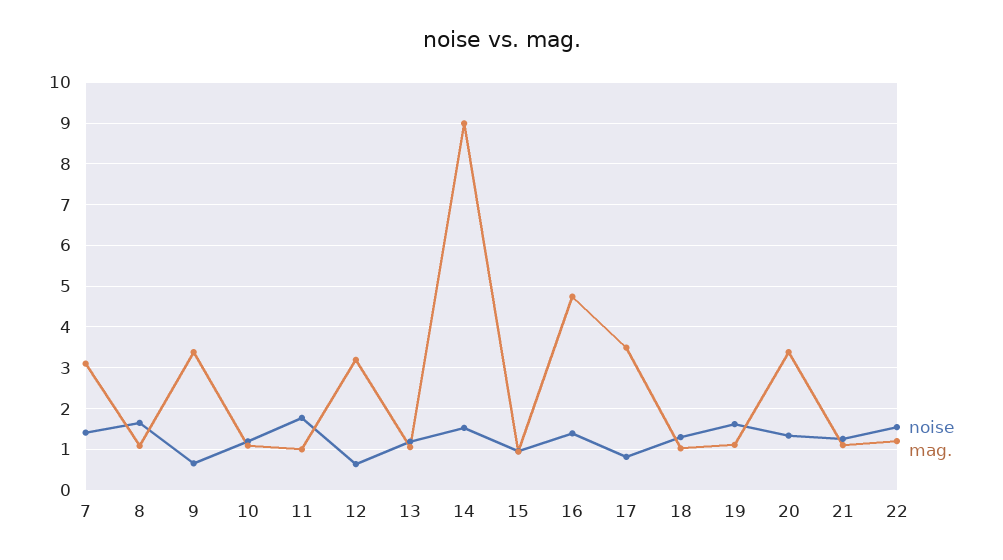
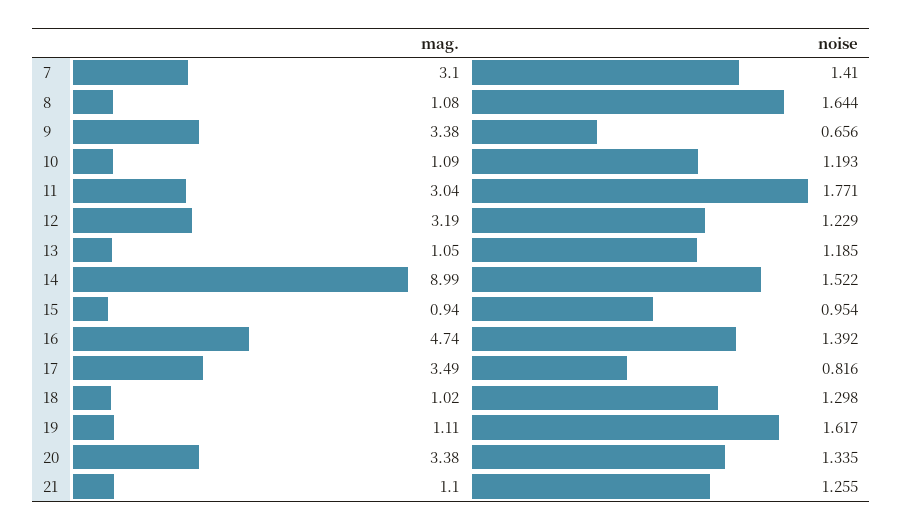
  {
    "noise": {
      "7": 1.41,
      "8": 1.644,
      "9": 0.656,
      "10": 1.193,
      "11": 1.771,
-     "12": 0.6,
+     "12": 1.229,
      "13": 1.185,
      "14": 1.522,
      "15": 0.954,
      "16": 1.392,
      "17": 0.816,
      "18": 1.298,
      "19": 1.617,
      "20": 1.335,
-     "21": 1.255,
+     "21": 1.255
-     "22": 1.6
    },
    "mag.": {
      "7": 3.1,
      "8": 1.08,
      "9": 3.38,
      "10": 1.09,
-     "11": 1,
+     "11": 3.04,
      "12": 3.19,
      "13": 1.05,
      "14": 8.99,
      "15": 0.94,
      "16": 4.74,
      "17": 3.49,
      "18": 1.02,
      "19": 1.11,
      "20": 3.38,
-     "21": 1.1,
+     "21": 1.1
-     "22": 1.2
    }
  }

